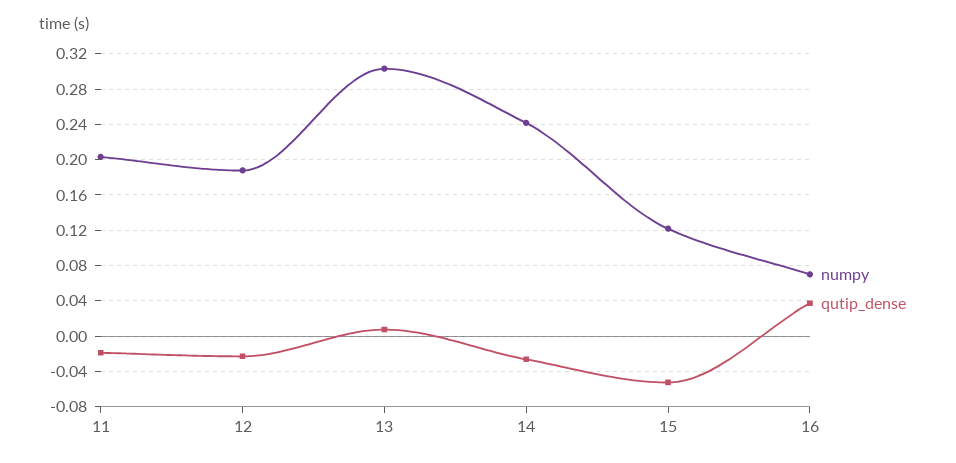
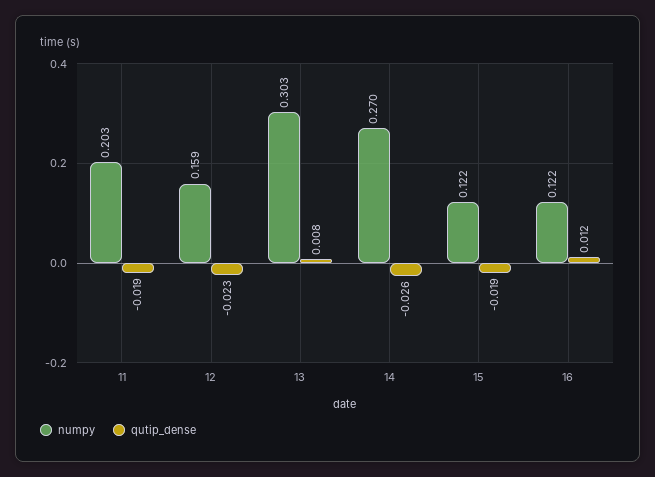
  {
    "numpy": {
      "11": 0.203,
-     "12": 0.19,
+     "12": 0.159,
      "13": 0.303,
-     "14": 0.24,
+     "14": 0.27,
      "15": 0.122,
-     "16": 0.07
+     "16": 0.122
    },
    "qutip_dense": {
      "11": -0.019,
      "12": -0.023,
      "13": 0.008,
      "14": -0.026,
-     "15": -0.05,
+     "15": -0.019,
-     "16": 0.04
+     "16": 0.012
    }
  }

